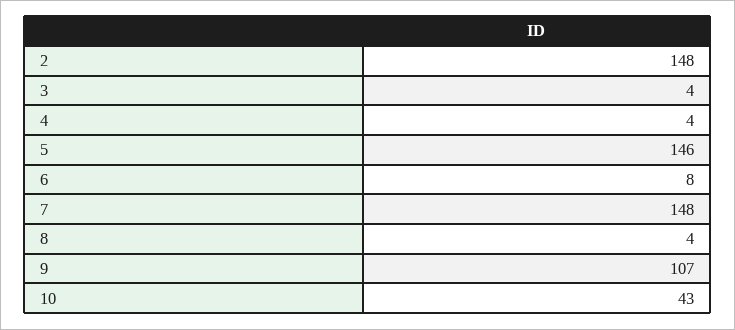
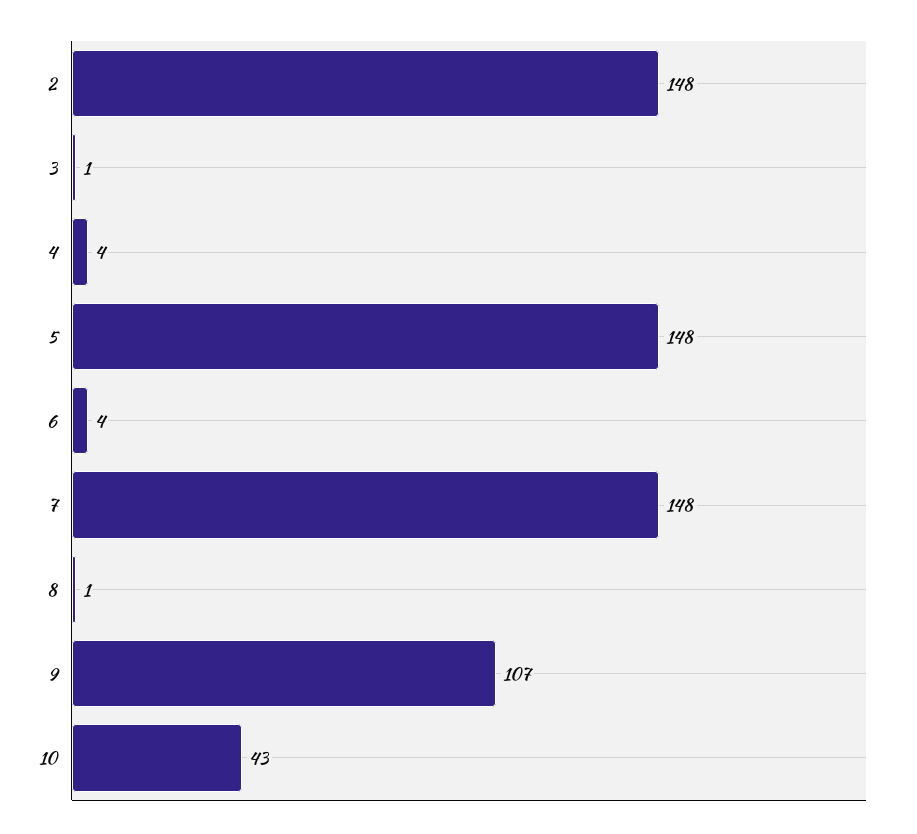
  {
    "2": 148,
-   "3": 4,
+   "3": 1,
    "4": 4,
-   "5": 146,
+   "5": 148,
-   "6": 8,
+   "6": 4,
    "7": 148,
-   "8": 4,
+   "8": 1,
    "9": 107,
    "10": 43
  }

